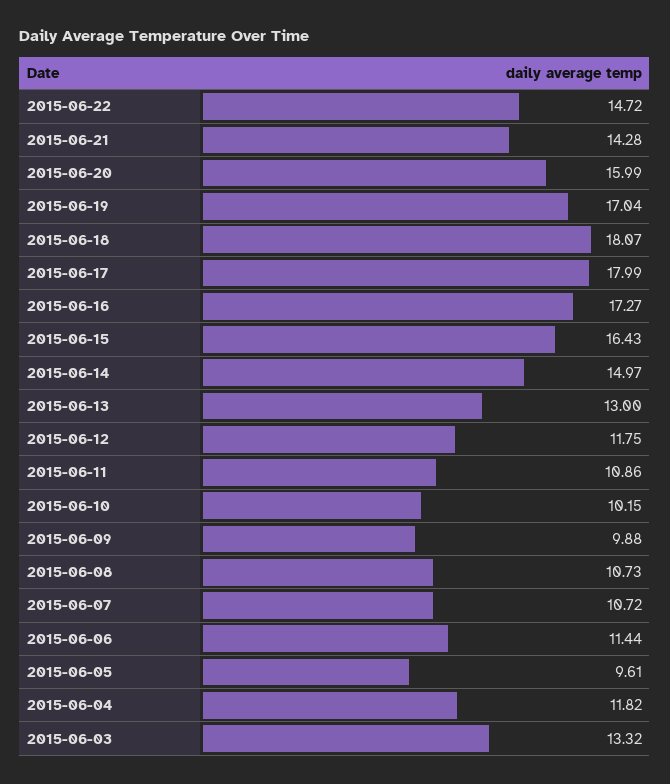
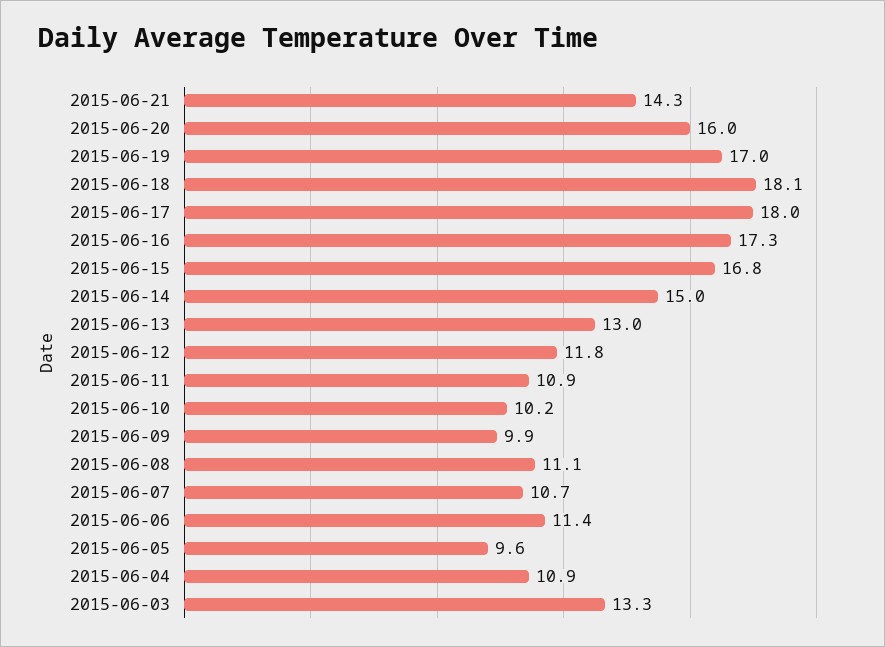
  {
-   "2015-06-22": 14.72,
    "2015-06-21": 14.28,
    "2015-06-20": 15.99,
    "2015-06-19": 17.04,
    "2015-06-18": 18.07,
    "2015-06-17": 17.99,
    "2015-06-16": 17.27,
-   "2015-06-15": 16.43,
+   "2015-06-15": 16.8,
    "2015-06-14": 14.97,
    "2015-06-13": 13,
    "2015-06-12": 11.75,
    "2015-06-11": 10.86,
    "2015-06-10": 10.15,
    "2015-06-09": 9.88,
-   "2015-06-08": 10.73,
+   "2015-06-08": 11.1,
    "2015-06-07": 10.72,
    "2015-06-06": 11.44,
    "2015-06-05": 9.61,
-   "2015-06-04": 11.82,
+   "2015-06-04": 10.9,
    "2015-06-03": 13.32
  }

